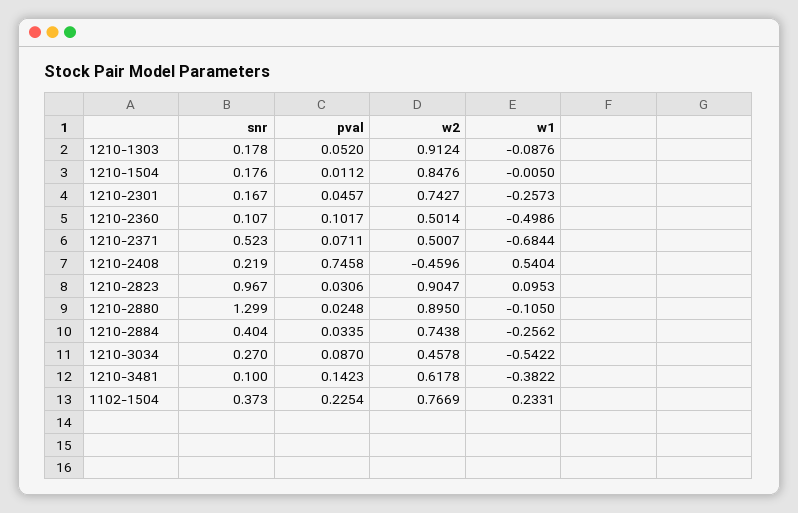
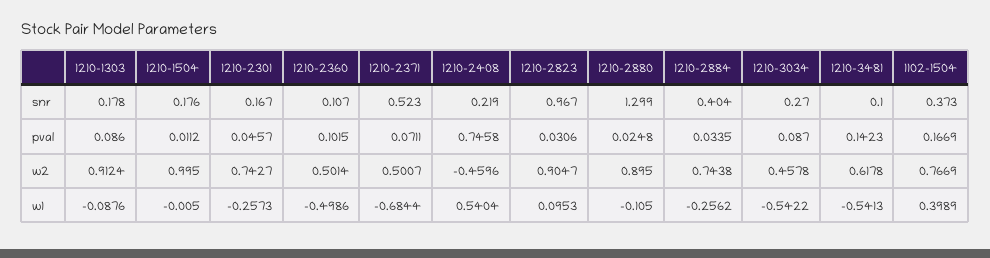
  {
    "snr": {
      "1210-1303": 0.178,
      "1210-1504": 0.176,
      "1210-2301": 0.167,
      "1210-2360": 0.107,
      "1210-2371": 0.523,
      "1210-2408": 0.219,
      "1210-2823": 0.967,
      "1210-2880": 1.299,
      "1210-2884": 0.404,
      "1210-3034": 0.27,
      "1210-3481": 0.1,
      "1102-1504": 0.373
    },
    "pval": {
-     "1210-1303": 0.052,
+     "1210-1303": 0.086,
      "1210-1504": 0.0112,
      "1210-2301": 0.0457,
-     "1210-2360": 0.1017,
+     "1210-2360": 0.1015,
      "1210-2371": 0.0711,
      "1210-2408": 0.7458,
      "1210-2823": 0.0306,
      "1210-2880": 0.0248,
      "1210-2884": 0.0335,
      "1210-3034": 0.087,
      "1210-3481": 0.1423,
-     "1102-1504": 0.2254
+     "1102-1504": 0.1669
    },
    "w2": {
      "1210-1303": 0.9124,
-     "1210-1504": 0.8476,
+     "1210-1504": 0.995,
      "1210-2301": 0.7427,
      "1210-2360": 0.5014,
      "1210-2371": 0.5007,
      "1210-2408": -0.4596,
      "1210-2823": 0.9047,
      "1210-2880": 0.895,
      "1210-2884": 0.7438,
      "1210-3034": 0.4578,
      "1210-3481": 0.6178,
      "1102-1504": 0.7669
    },
    "w1": {
      "1210-1303": -0.0876,
      "1210-1504": -0.005,
      "1210-2301": -0.2573,
      "1210-2360": -0.4986,
      "1210-2371": -0.6844,
      "1210-2408": 0.5404,
      "1210-2823": 0.0953,
      "1210-2880": -0.105,
      "1210-2884": -0.2562,
      "1210-3034": -0.5422,
-     "1210-3481": -0.3822,
+     "1210-3481": -0.5413,
-     "1102-1504": 0.2331
+     "1102-1504": 0.3989
    }
  }

